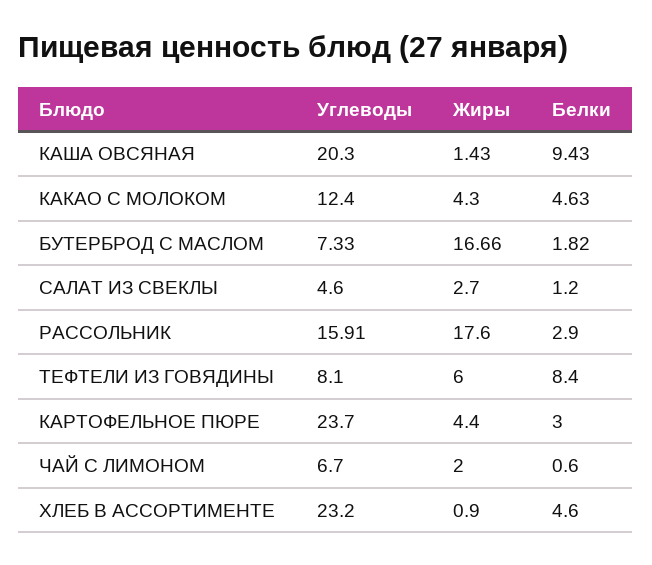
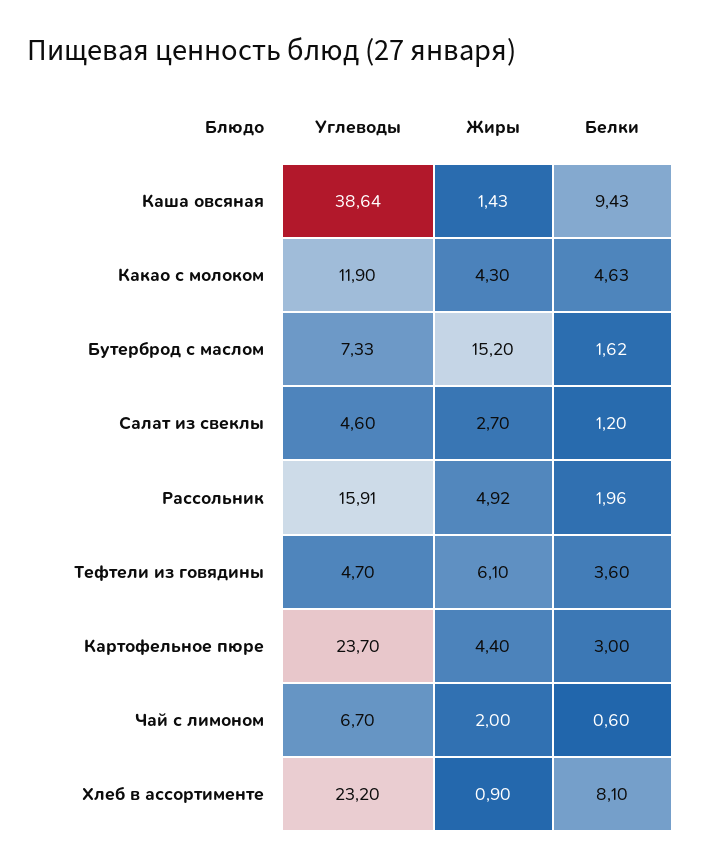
  {
    "Углеводы": {
-     "КАША ОВСЯНАЯ": 20.3,
+     "КАША ОВСЯНАЯ": 38.64,
-     "КАКАО С МОЛОКОМ": 12.4,
+     "КАКАО С МОЛОКОМ": 11.9,
      "БУТЕРБРОД С МАСЛОМ": 7.33,
      "САЛАТ ИЗ СВЕКЛЫ": 4.6,
      "РАССОЛЬНИК": 15.91,
-     "ТЕФТЕЛИ ИЗ ГОВЯДИНЫ": 8.1,
+     "ТЕФТЕЛИ ИЗ ГОВЯДИНЫ": 4.7,
      "КАРТОФЕЛЬНОЕ ПЮРЕ": 23.7,
      "ЧАЙ С ЛИМОНОМ": 6.7,
      "ХЛЕБ В АССОРТИМЕНТЕ": 23.2
    },
    "Жиры": {
      "КАША ОВСЯНАЯ": 1.43,
      "КАКАО С МОЛОКОМ": 4.3,
-     "БУТЕРБРОД С МАСЛОМ": 16.66,
+     "БУТЕРБРОД С МАСЛОМ": 15.2,
      "САЛАТ ИЗ СВЕКЛЫ": 2.7,
-     "РАССОЛЬНИК": 17.6,
+     "РАССОЛЬНИК": 4.92,
-     "ТЕФТЕЛИ ИЗ ГОВЯДИНЫ": 6,
+     "ТЕФТЕЛИ ИЗ ГОВЯДИНЫ": 6.1,
      "КАРТОФЕЛЬНОЕ ПЮРЕ": 4.4,
      "ЧАЙ С ЛИМОНОМ": 2,
      "ХЛЕБ В АССОРТИМЕНТЕ": 0.9
    },
    "Белки": {
      "КАША ОВСЯНАЯ": 9.43,
      "КАКАО С МОЛОКОМ": 4.63,
-     "БУТЕРБРОД С МАСЛОМ": 1.82,
+     "БУТЕРБРОД С МАСЛОМ": 1.62,
      "САЛАТ ИЗ СВЕКЛЫ": 1.2,
-     "РАССОЛЬНИК": 2.9,
+     "РАССОЛЬНИК": 1.96,
-     "ТЕФТЕЛИ ИЗ ГОВЯДИНЫ": 8.4,
+     "ТЕФТЕЛИ ИЗ ГОВЯДИНЫ": 3.6,
      "КАРТОФЕЛЬНОЕ ПЮРЕ": 3,
      "ЧАЙ С ЛИМОНОМ": 0.6,
-     "ХЛЕБ В АССОРТИМЕНТЕ": 4.6
+     "ХЛЕБ В АССОРТИМЕНТЕ": 8.1
    }
  }

